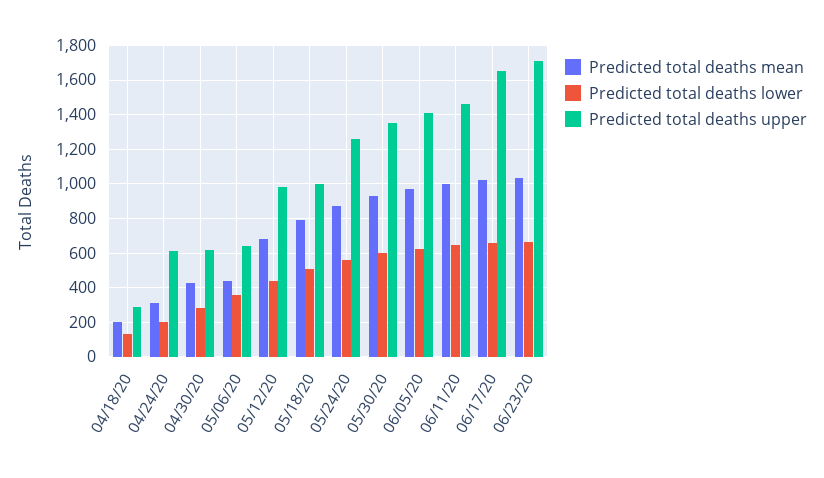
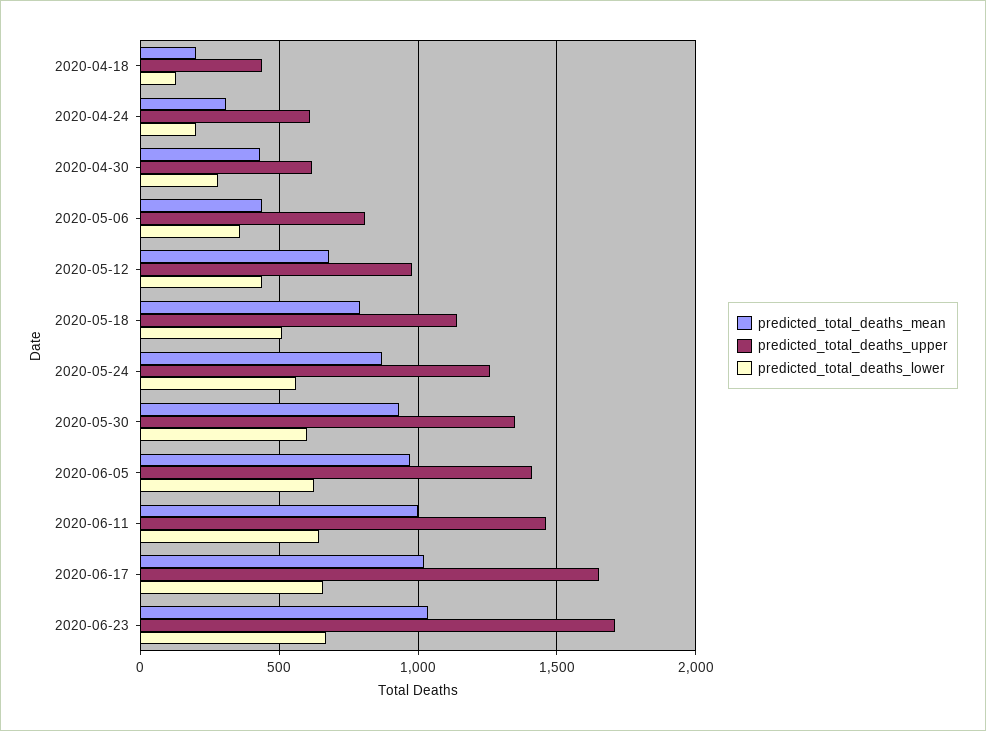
  {
    "Predicted total deaths mean": {
      "04/18/20": 200,
      "04/24/20": 300,
      "04/30/20": 450,
      "05/06/20": 450,
      "05/12/20": 700,
      "05/18/20": 800,
      "05/24/20": 850,
      "05/30/20": 950,
      "06/05/20": 950,
      "06/11/20": 1000,
      "06/17/20": 1000,
      "06/23/20": 1050
    },
    "Predicted total deaths lower": {
      "04/18/20": 150,
      "04/24/20": 200,
      "04/30/20": 300,
      "05/06/20": 350,
      "05/12/20": 450,
      "05/18/20": 500,
      "05/24/20": 550,
      "05/30/20": 600,
      "06/05/20": 650,
      "06/11/20": 650,
      "06/17/20": 650,
      "06/23/20": 650
    },
    "Predicted total deaths upper": {
-     "04/18/20": 300,
+     "04/18/20": 450,
      "04/24/20": 600,
      "04/30/20": 600,
-     "05/06/20": 650,
+     "05/06/20": 800,
      "05/12/20": 1000,
-     "05/18/20": 1000,
+     "05/18/20": 1150,
      "05/24/20": 1250,
      "05/30/20": 1350,
      "06/05/20": 1400,
      "06/11/20": 1450,
      "06/17/20": 1650,
      "06/23/20": 1700
    }
  }

